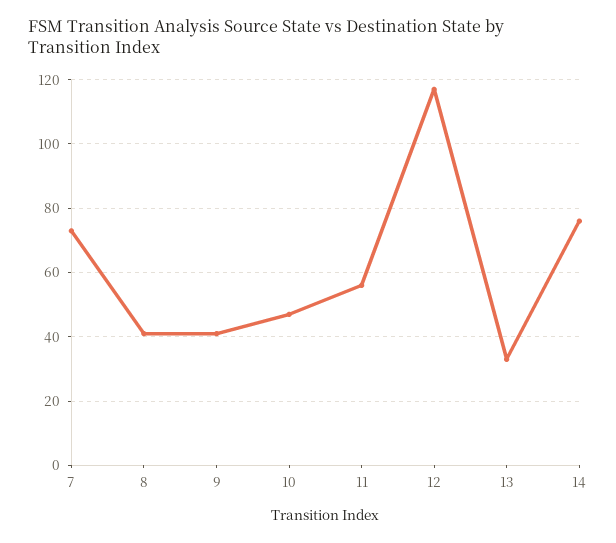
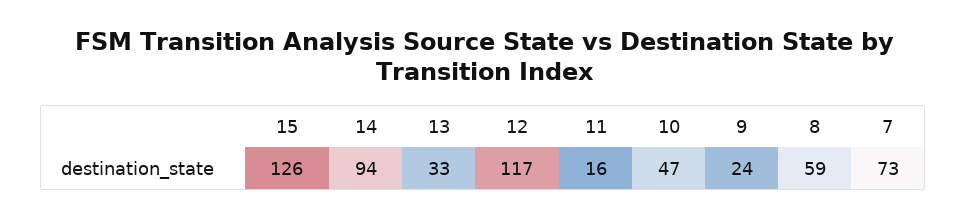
  {
    "7": 73,
-   "8": 40,
+   "8": 59,
-   "9": 40,
+   "9": 24,
    "10": 47,
-   "11": 55,
+   "11": 16,
    "12": 117,
    "13": 33,
-   "14": 75
+   "14": 94,
+   "15": 126
  }

